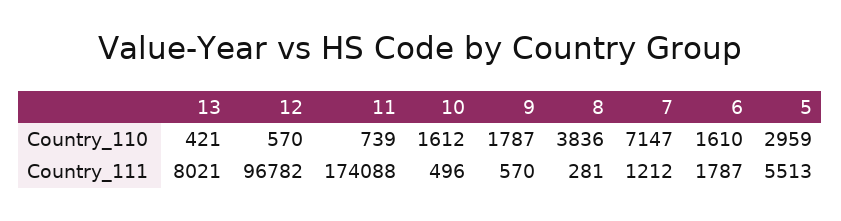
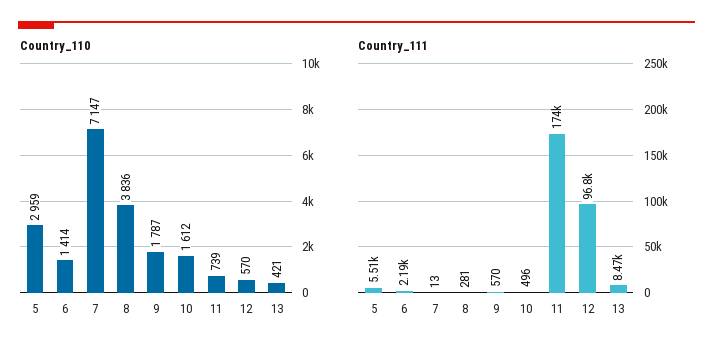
  {
    "Country_110": {
      "13": 421,
      "12": 570,
      "11": 739,
      "10": 1612,
      "9": 1787,
      "8": 3836,
      "7": 7147,
-     "6": 1610,
+     "6": 1414,
      "5": 2959
    },
    "Country_111": {
-     "13": 8021,
+     "13": 8470,
      "12": 96782,
      "11": 174088,
      "10": 496,
      "9": 570,
      "8": 281,
-     "7": 1212,
+     "7": 13,
-     "6": 1787,
+     "6": 2190,
      "5": 5513
    }
  }

